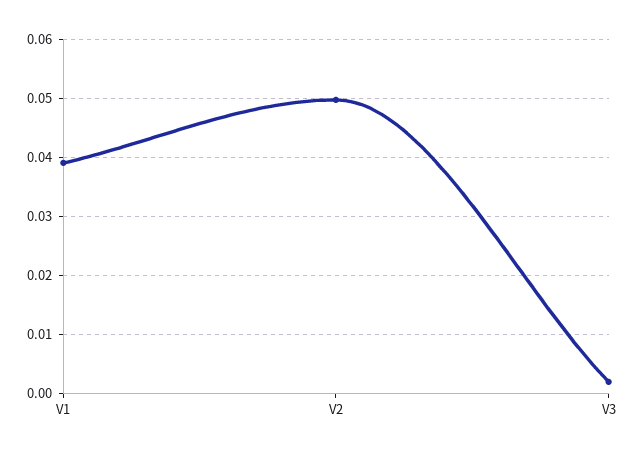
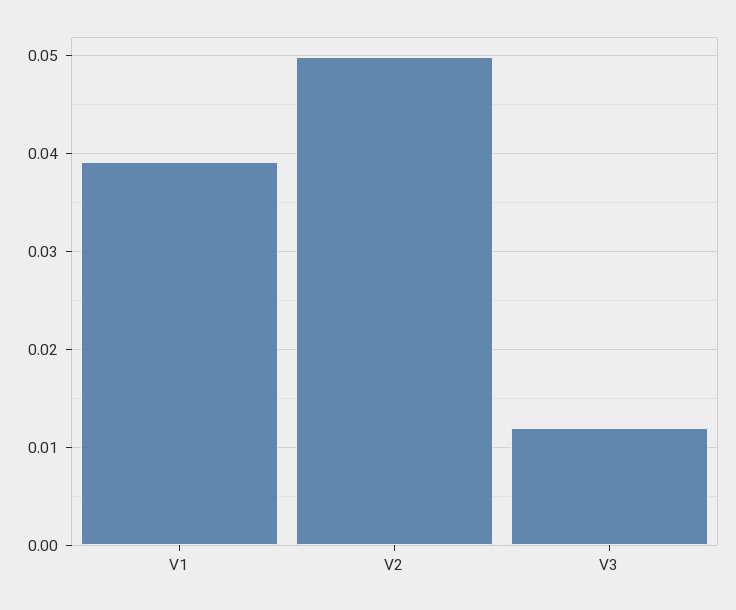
  {
    "V1": 0.039,
    "V2": 0.05,
-   "V3": 0.002
+   "V3": 0.012
  }

